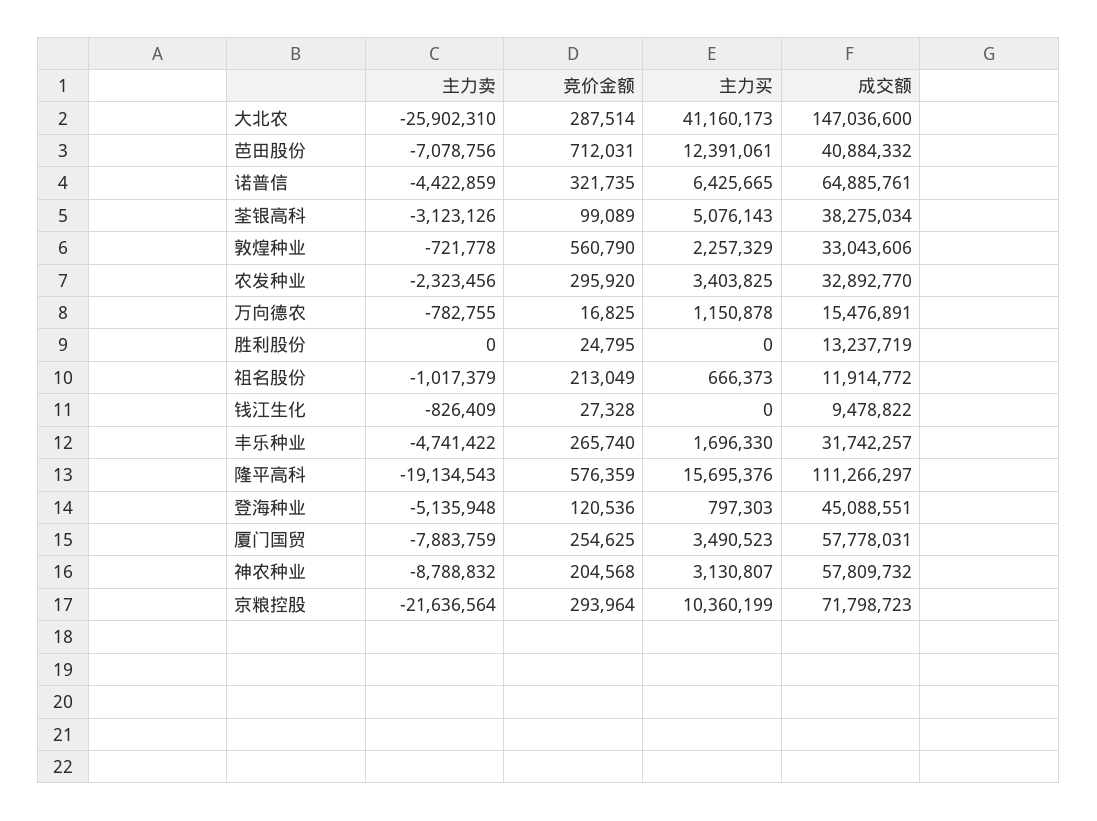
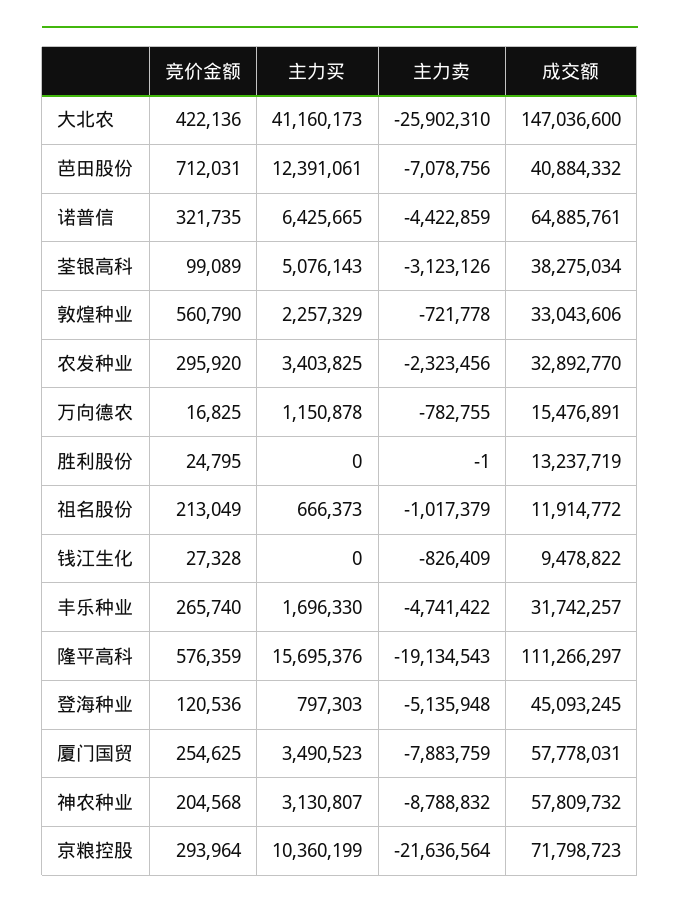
  {
    "主力卖": {
      "大北农": -25902310,
      "芭田股份": -7078756,
      "诺普信": -4422859,
      "荃银高科": -3123126,
      "敦煌种业": -721778,
      "农发种业": -2323456,
      "万向德农": -782755,
-     "胜利股份": 0,
+     "胜利股份": -1,
      "祖名股份": -1017379,
      "钱江生化": -826409,
      "丰乐种业": -4741422,
      "隆平高科": -19134543,
      "登海种业": -5135948,
      "厦门国贸": -7883759,
      "神农种业": -8788832,
      "京粮控股": -21636564
    },
    "竞价金额": {
-     "大北农": 287514,
+     "大北农": 422136,
      "芭田股份": 712031,
      "诺普信": 321735,
      "荃银高科": 99089,
      "敦煌种业": 560790,
      "农发种业": 295920,
      "万向德农": 16825,
      "胜利股份": 24795,
      "祖名股份": 213049,
      "钱江生化": 27328,
      "丰乐种业": 265740,
      "隆平高科": 576359,
      "登海种业": 120536,
      "厦门国贸": 254625,
      "神农种业": 204568,
      "京粮控股": 293964
    },
    "主力买": {
      "大北农": 41160173,
      "芭田股份": 12391061,
      "诺普信": 6425665,
      "荃银高科": 5076143,
      "敦煌种业": 2257329,
      "农发种业": 3403825,
      "万向德农": 1150878,
      "胜利股份": 0,
      "祖名股份": 666373,
      "钱江生化": 0,
      "丰乐种业": 1696330,
      "隆平高科": 15695376,
      "登海种业": 797303,
      "厦门国贸": 3490523,
      "神农种业": 3130807,
      "京粮控股": 10360199
    },
    "成交额": {
      "大北农": 147036600,
      "芭田股份": 40884332,
      "诺普信": 64885761,
      "荃银高科": 38275034,
      "敦煌种业": 33043606,
      "农发种业": 32892770,
      "万向德农": 15476891,
      "胜利股份": 13237719,
      "祖名股份": 11914772,
      "钱江生化": 9478822,
      "丰乐种业": 31742257,
      "隆平高科": 111266297,
-     "登海种业": 45088551,
+     "登海种业": 45093245,
      "厦门国贸": 57778031,
      "神农种业": 57809732,
      "京粮控股": 71798723
    }
  }

